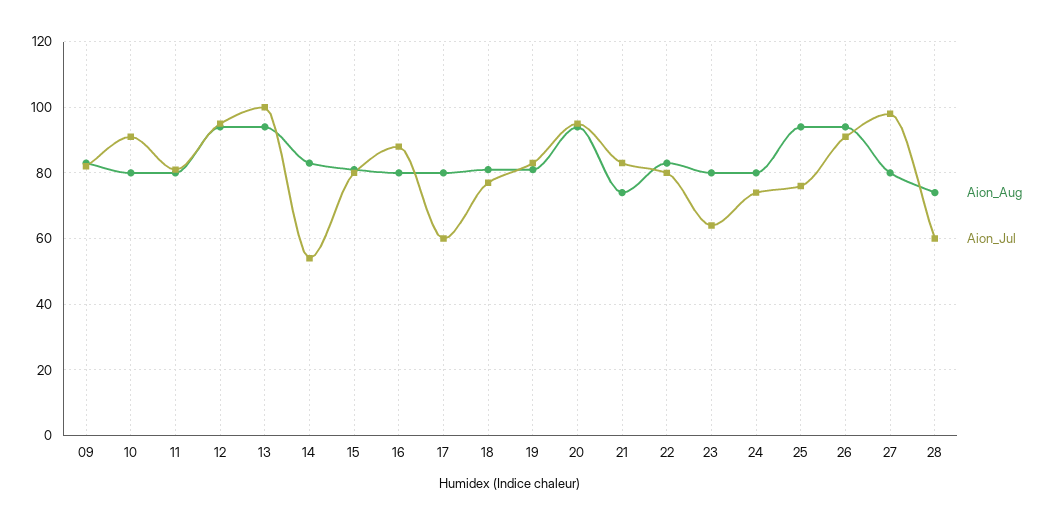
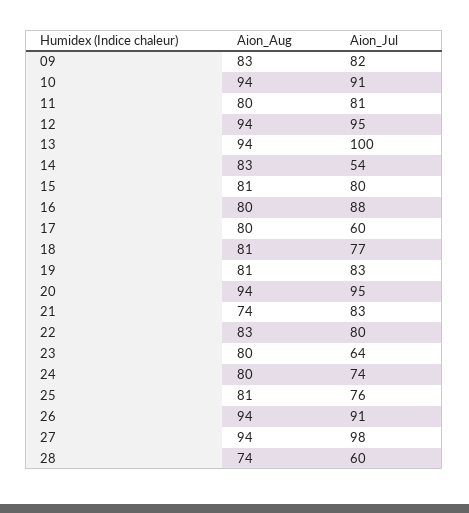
  {
    "Aion_Aug": {
      "09": 83,
-     "10": 80,
+     "10": 94,
      "11": 80,
      "12": 94,
      "13": 94,
      "14": 83,
      "15": 81,
      "16": 80,
      "17": 80,
      "18": 81,
      "19": 81,
      "20": 94,
      "21": 74,
      "22": 83,
      "23": 80,
      "24": 80,
-     "25": 95,
+     "25": 81,
      "26": 94,
-     "27": 80,
+     "27": 94,
      "28": 74
    },
    "Aion_Jul": {
      "09": 82,
      "10": 91,
      "11": 81,
      "12": 95,
      "13": 100,
      "14": 54,
      "15": 80,
      "16": 88,
      "17": 60,
      "18": 77,
      "19": 83,
      "20": 95,
      "21": 83,
      "22": 80,
      "23": 64,
      "24": 74,
      "25": 76,
      "26": 91,
      "27": 98,
      "28": 60
    }
  }

